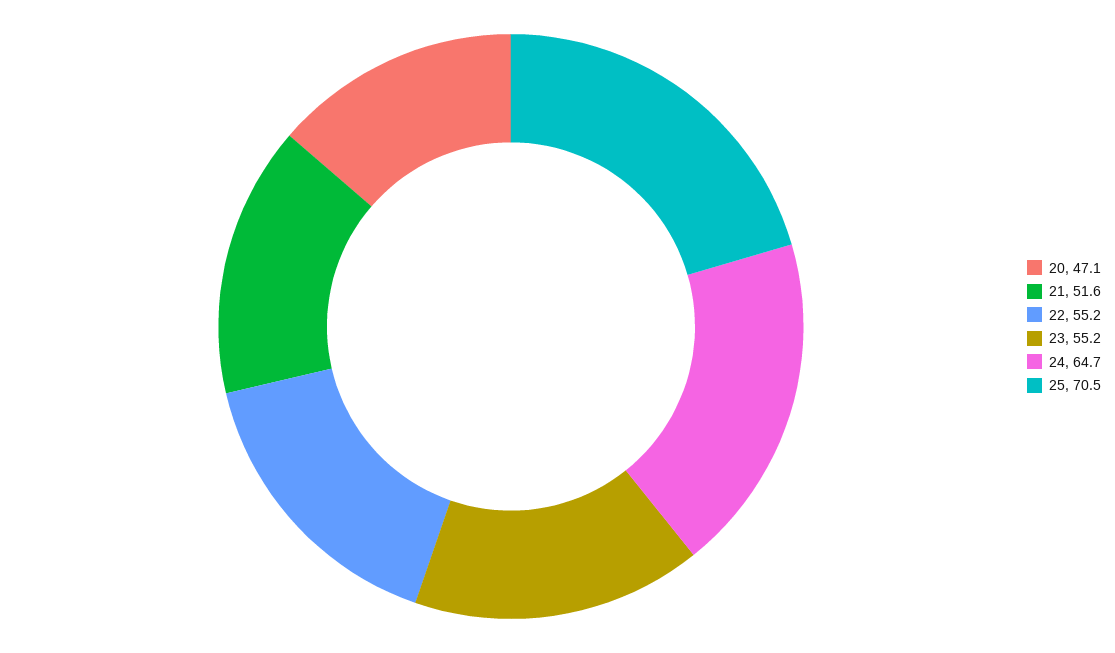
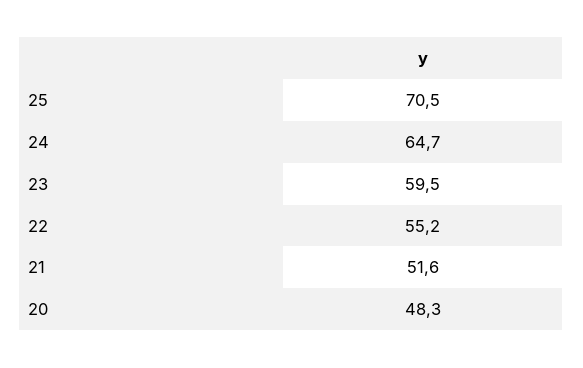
  {
-   "20": 47.1,
+   "20": 48.3,
    "21": 51.6,
    "22": 55.2,
-   "23": 55.2,
+   "23": 59.5,
    "24": 64.7,
    "25": 70.5
  }

